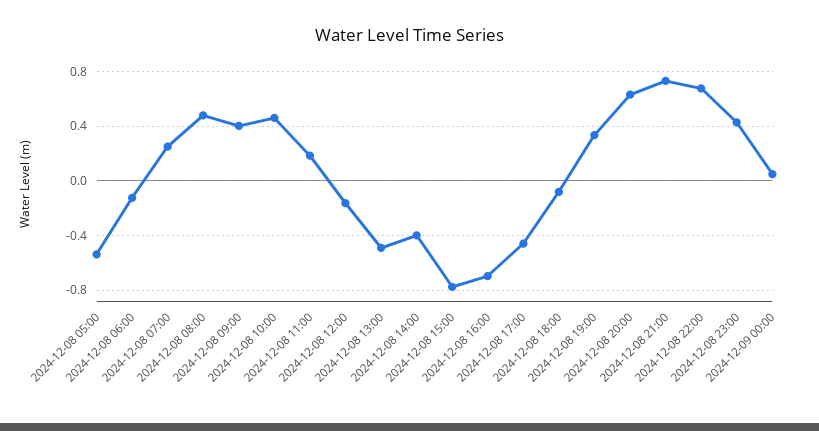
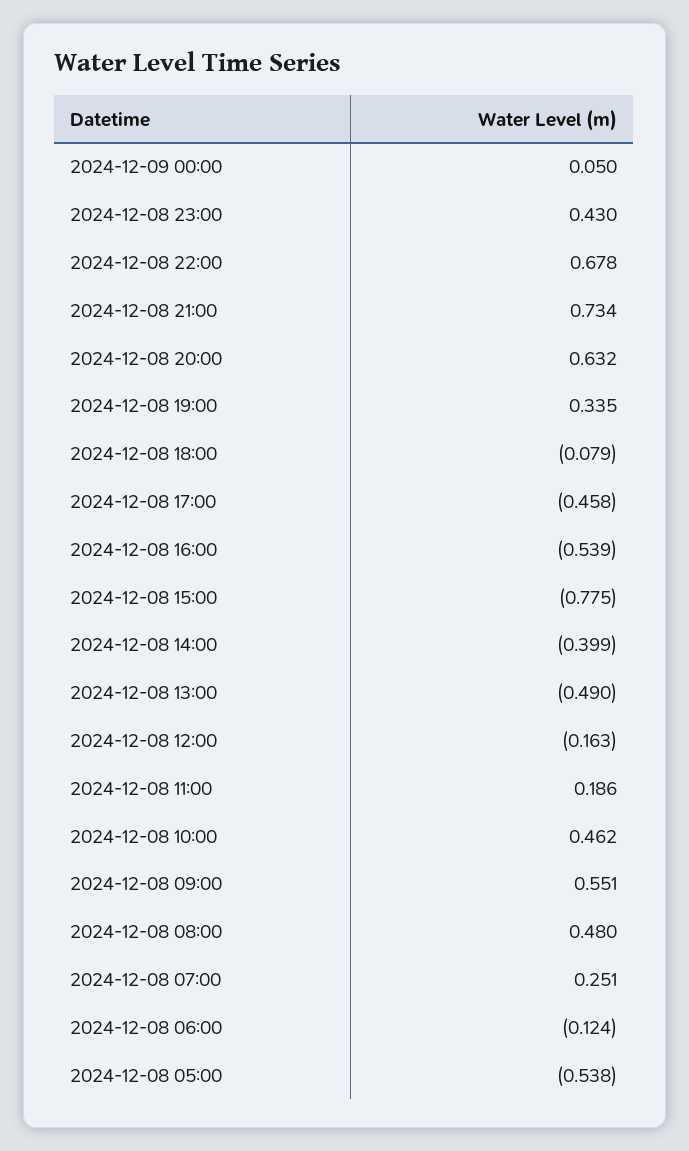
  {
    "2024-12-08 05:00": -0.538,
    "2024-12-08 06:00": -0.124,
    "2024-12-08 07:00": 0.251,
    "2024-12-08 08:00": 0.48,
-   "2024-12-08 09:00": 0.4,
+   "2024-12-08 09:00": 0.551,
    "2024-12-08 10:00": 0.462,
    "2024-12-08 11:00": 0.186,
    "2024-12-08 12:00": -0.163,
    "2024-12-08 13:00": -0.49,
    "2024-12-08 14:00": -0.399,
    "2024-12-08 15:00": -0.775,
-   "2024-12-08 16:00": -0.7,
+   "2024-12-08 16:00": -0.539,
    "2024-12-08 17:00": -0.458,
    "2024-12-08 18:00": -0.079,
    "2024-12-08 19:00": 0.335,
    "2024-12-08 20:00": 0.632,
    "2024-12-08 21:00": 0.734,
    "2024-12-08 22:00": 0.678,
    "2024-12-08 23:00": 0.43,
    "2024-12-09 00:00": 0.05
  }

